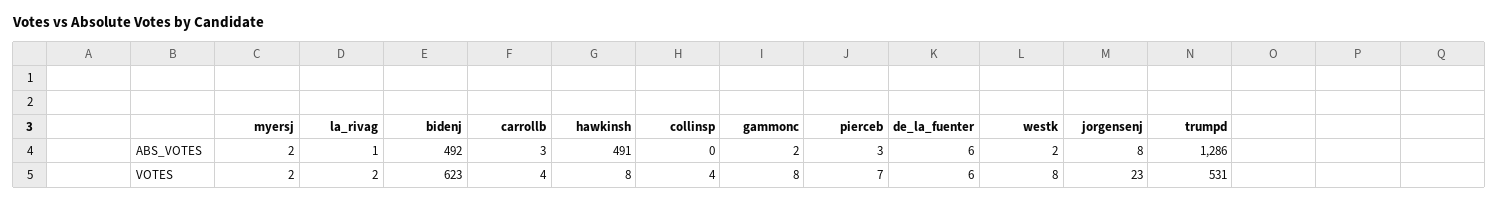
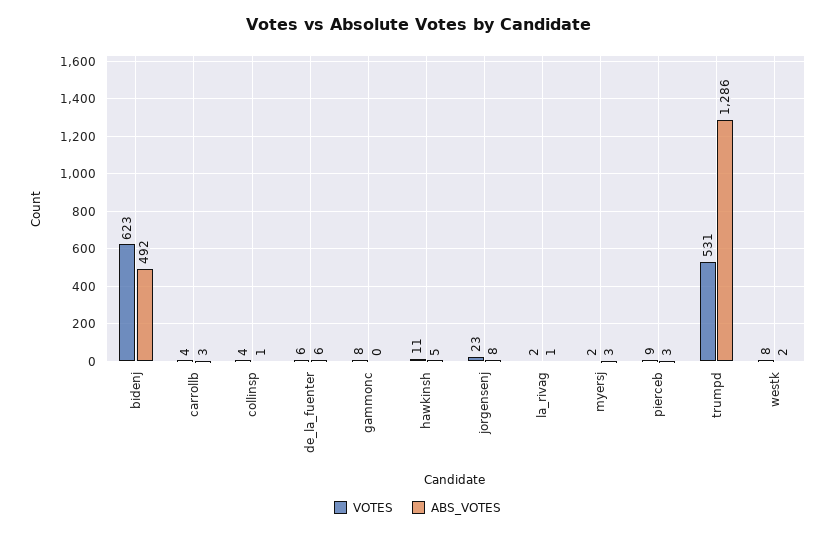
  {
    "ABS_VOTES": {
-     "myersj": 2,
+     "myersj": 3,
      "la_rivag": 1,
      "bidenj": 492,
      "carrollb": 3,
-     "hawkinsh": 491,
+     "hawkinsh": 5,
-     "collinsp": 0,
+     "collinsp": 1,
-     "gammonc": 2,
+     "gammonc": 0,
      "pierceb": 3,
      "de_la_fuenter": 6,
      "westk": 2,
      "jorgensenj": 8,
      "trumpd": 1286
    },
    "VOTES": {
      "myersj": 2,
      "la_rivag": 2,
      "bidenj": 623,
      "carrollb": 4,
-     "hawkinsh": 8,
+     "hawkinsh": 11,
      "collinsp": 4,
      "gammonc": 8,
-     "pierceb": 7,
+     "pierceb": 9,
      "de_la_fuenter": 6,
      "westk": 8,
      "jorgensenj": 23,
      "trumpd": 531
    }
  }

